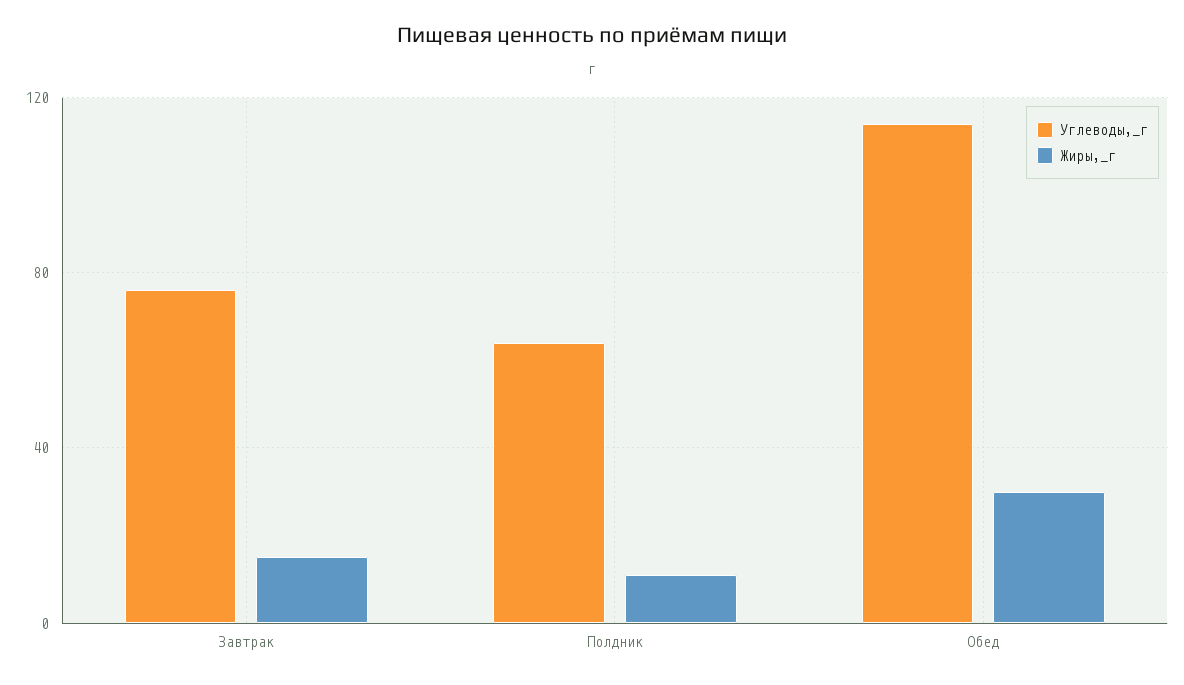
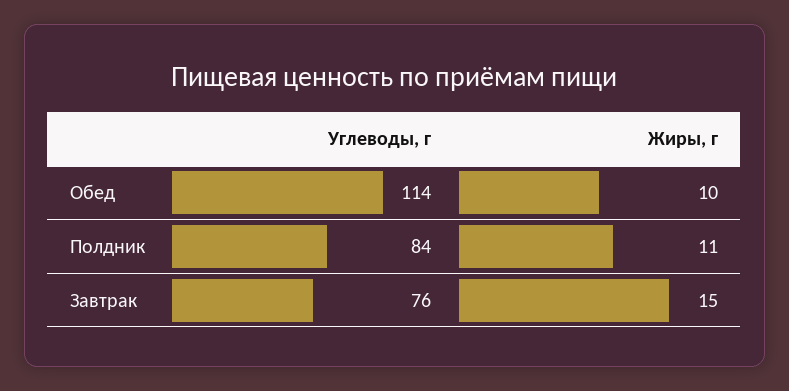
  {
    "Углеводы,_г": {
      "Завтрак": 76,
-     "Полдник": 65,
+     "Полдник": 84,
      "Обед": 114
    },
    "Жиры,_г": {
      "Завтрак": 15,
      "Полдник": 11,
-     "Обед": 30
+     "Обед": 10
    }
  }

